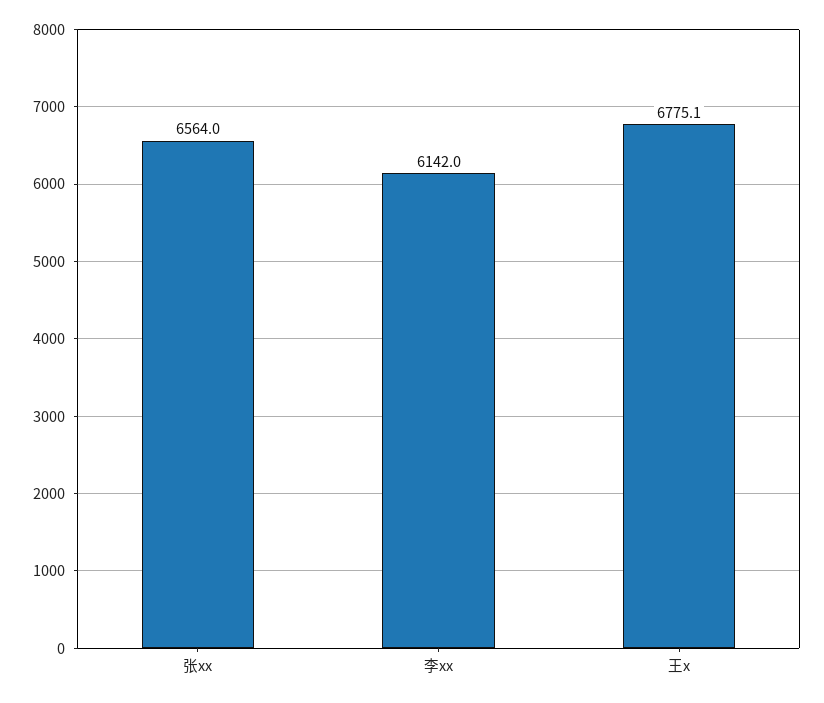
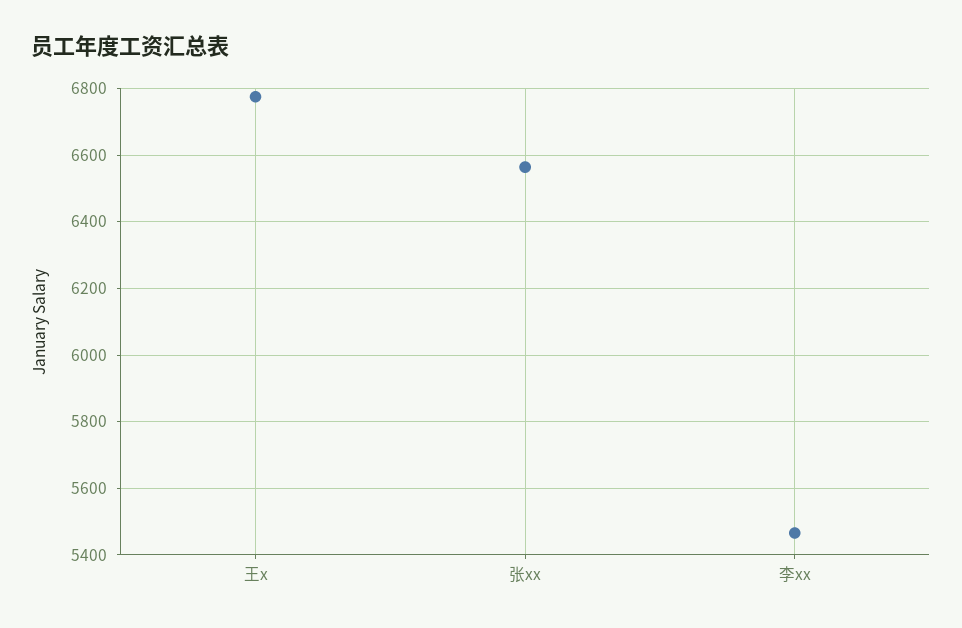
  {
    "张xx": 6564,
-   "李xx": 6142,
+   "李xx": 5460,
    "王x": 6775.1
  }

